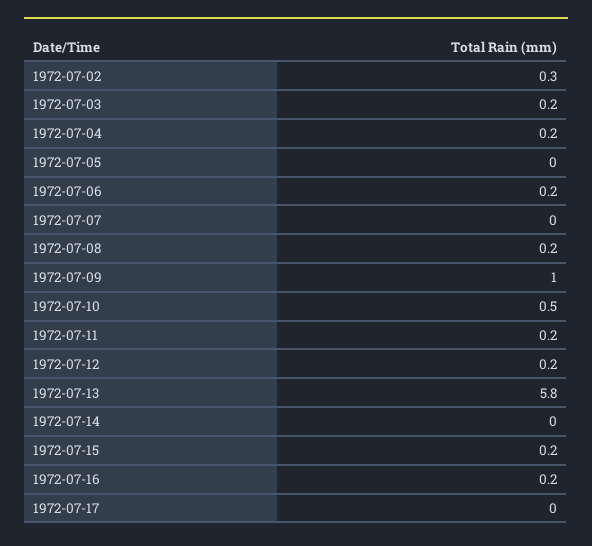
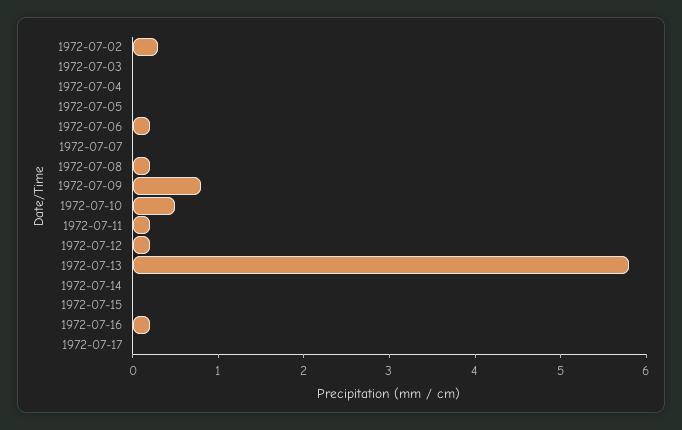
  {
    "1972-07-02": 0.3,
-   "1972-07-03": 0.2,
+   "1972-07-03": 0,
-   "1972-07-04": 0.2,
+   "1972-07-04": 0,
    "1972-07-05": 0,
    "1972-07-06": 0.2,
    "1972-07-07": 0,
    "1972-07-08": 0.2,
-   "1972-07-09": 1,
+   "1972-07-09": 0.8,
    "1972-07-10": 0.5,
    "1972-07-11": 0.2,
    "1972-07-12": 0.2,
    "1972-07-13": 5.8,
    "1972-07-14": 0,
-   "1972-07-15": 0.2,
+   "1972-07-15": 0,
    "1972-07-16": 0.2,
    "1972-07-17": 0
  }

